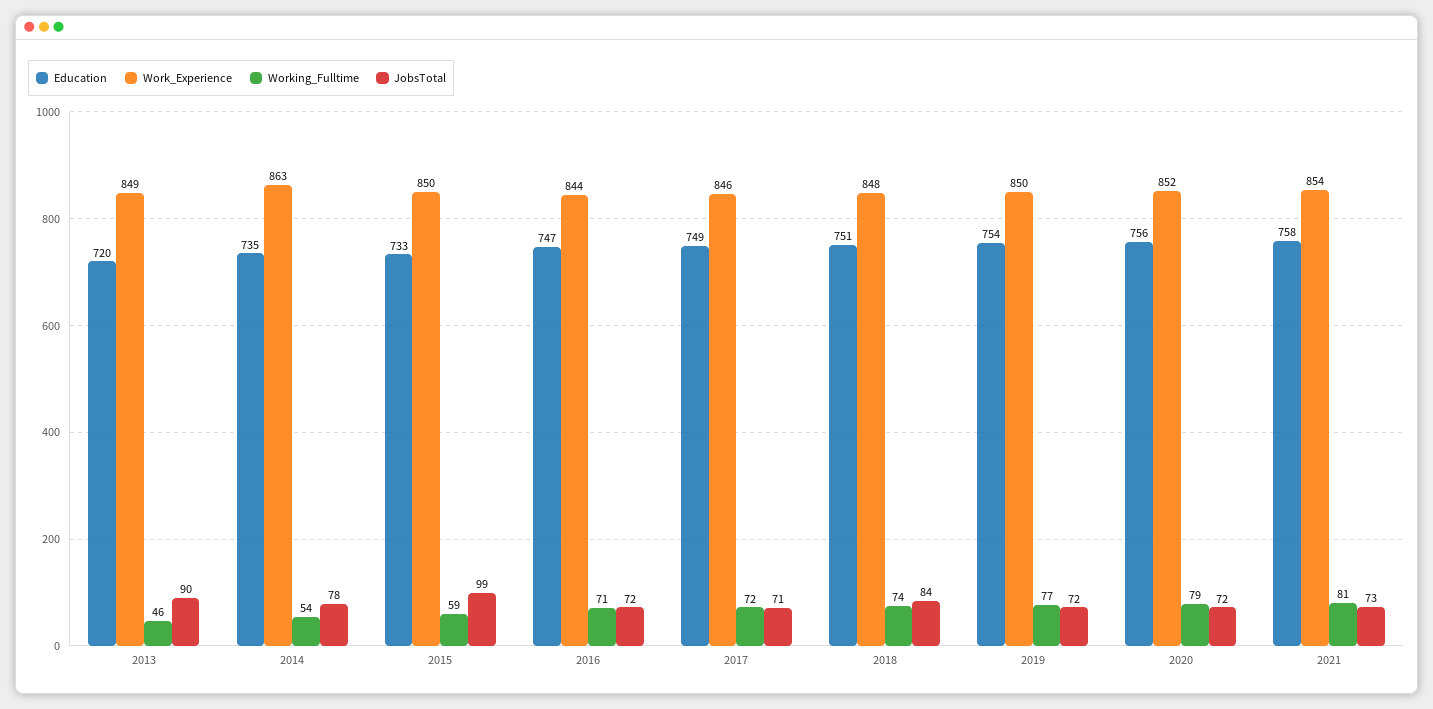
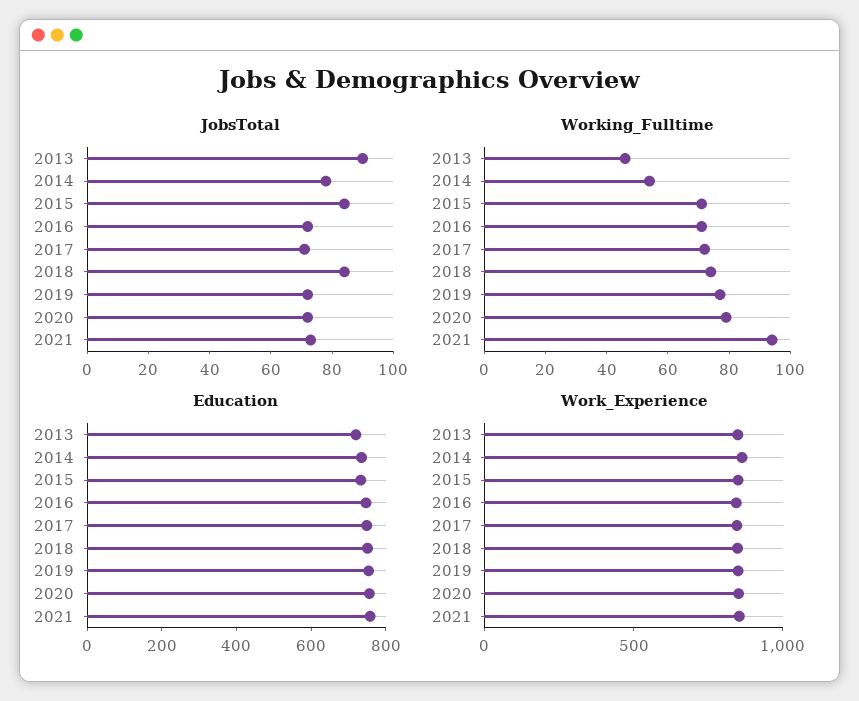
  {
    "Education": {
      "2013": 720,
      "2014": 735,
      "2015": 733,
      "2016": 747,
      "2017": 749,
      "2018": 751,
      "2019": 754,
      "2020": 756,
      "2021": 758
    },
    "Work_Experience": {
      "2013": 849,
      "2014": 863,
      "2015": 850,
      "2016": 844,
      "2017": 846,
      "2018": 848,
      "2019": 850,
      "2020": 852,
      "2021": 854
    },
    "Working_Fulltime": {
      "2013": 46,
      "2014": 54,
-     "2015": 59,
+     "2015": 70,
      "2016": 71,
      "2017": 72,
      "2018": 74,
      "2019": 77,
      "2020": 79,
-     "2021": 81
+     "2021": 95
    },
    "JobsTotal": {
      "2013": 90,
      "2014": 78,
-     "2015": 99,
+     "2015": 85,
      "2016": 72,
      "2017": 71,
      "2018": 84,
      "2019": 72,
      "2020": 72,
      "2021": 73
    }
  }

